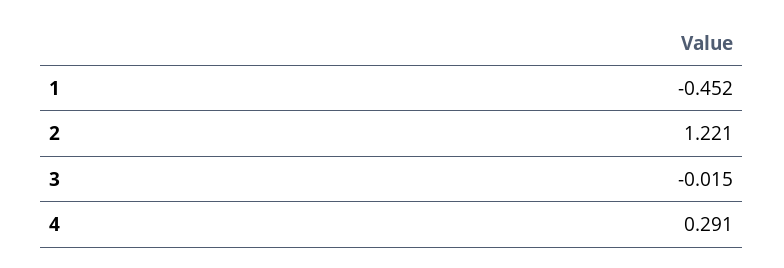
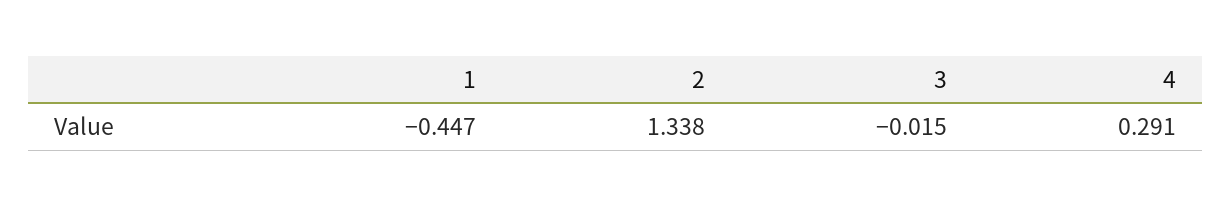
  {
-   "1": -0.452,
+   "1": -0.447,
-   "2": 1.221,
+   "2": 1.338,
    "3": -0.015,
    "4": 0.291
  }

